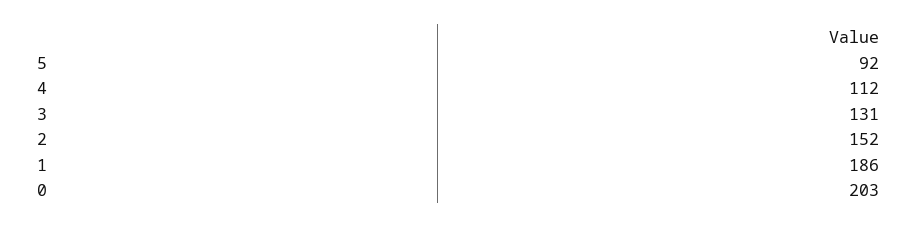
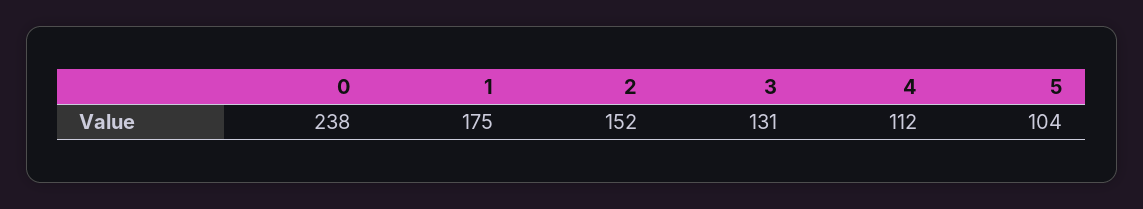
  {
-   "5": 92,
+   "5": 104,
    "4": 112,
    "3": 131,
    "2": 152,
-   "1": 186,
+   "1": 175,
-   "0": 203
+   "0": 238
  }

